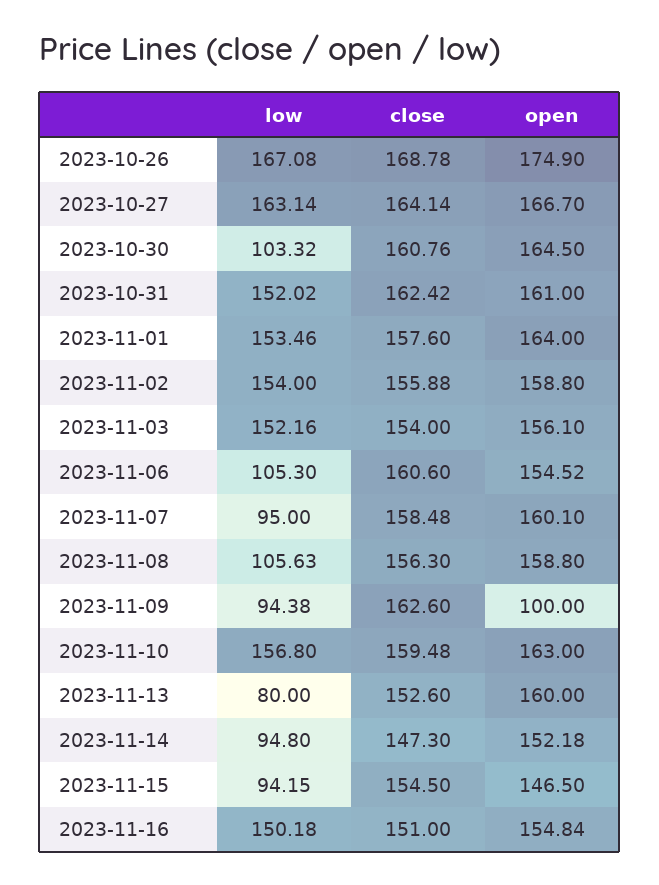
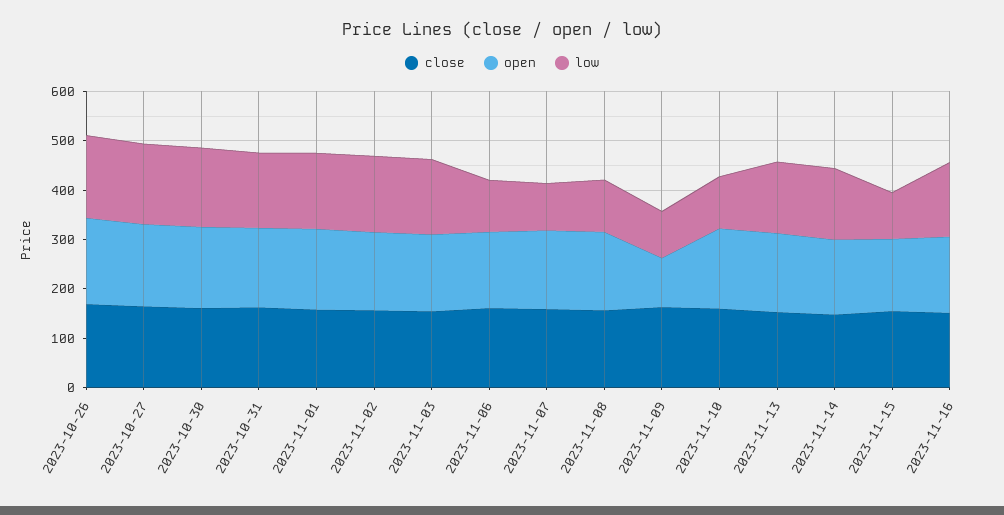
  {
    "low": {
      "2023-10-26": 167.08,
      "2023-10-27": 163.14,
-     "2023-10-30": 103.32,
+     "2023-10-30": 160,
      "2023-10-31": 152.02,
      "2023-11-01": 153.46,
      "2023-11-02": 154,
      "2023-11-03": 152.16,
      "2023-11-06": 105.3,
      "2023-11-07": 95,
      "2023-11-08": 105.63,
      "2023-11-09": 94.38,
-     "2023-11-10": 156.8,
+     "2023-11-10": 100,
-     "2023-11-13": 80,
+     "2023-11-13": 140,
-     "2023-11-14": 94.8,
+     "2023-11-14": 140,
      "2023-11-15": 94.15,
      "2023-11-16": 150.18
    },
    "close": {
      "2023-10-26": 168.78,
      "2023-10-27": 164.14,
      "2023-10-30": 160.76,
      "2023-10-31": 162.42,
      "2023-11-01": 157.6,
      "2023-11-02": 155.88,
      "2023-11-03": 154,
      "2023-11-06": 160.6,
      "2023-11-07": 158.48,
      "2023-11-08": 156.3,
      "2023-11-09": 162.6,
      "2023-11-10": 159.48,
      "2023-11-13": 152.6,
      "2023-11-14": 147.3,
      "2023-11-15": 154.5,
      "2023-11-16": 151
    },
    "open": {
      "2023-10-26": 174.9,
      "2023-10-27": 166.7,
      "2023-10-30": 164.5,
      "2023-10-31": 161,
      "2023-11-01": 164,
      "2023-11-02": 158.8,
      "2023-11-03": 156.1,
      "2023-11-06": 154.52,
      "2023-11-07": 160.1,
      "2023-11-08": 158.8,
      "2023-11-09": 100,
      "2023-11-10": 163,
      "2023-11-13": 160,
      "2023-11-14": 152.18,
      "2023-11-15": 146.5,
      "2023-11-16": 154.84
    }
  }

